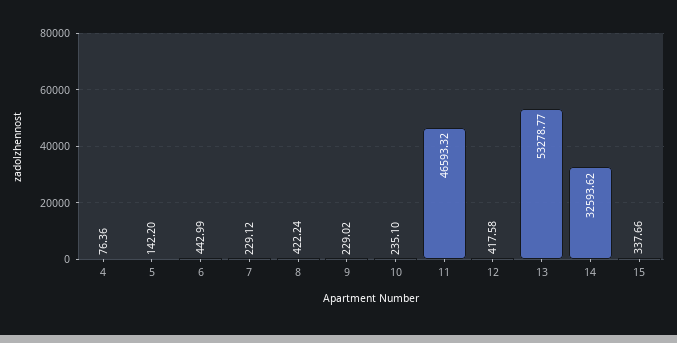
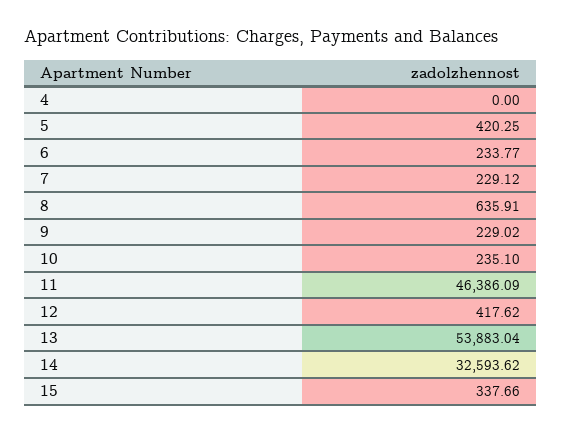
  {
-   "4": 76.36,
+   "4": 0,
-   "5": 142.2,
+   "5": 420.25,
-   "6": 442.99,
+   "6": 233.77,
    "7": 229.12,
-   "8": 422.24,
+   "8": 635.91,
    "9": 229.02,
    "10": 235.1,
-   "11": 46593.32,
+   "11": 46386.09,
-   "12": 417.58,
+   "12": 417.62,
-   "13": 53278.77,
+   "13": 53883.04,
    "14": 32593.62,
    "15": 337.66
  }

